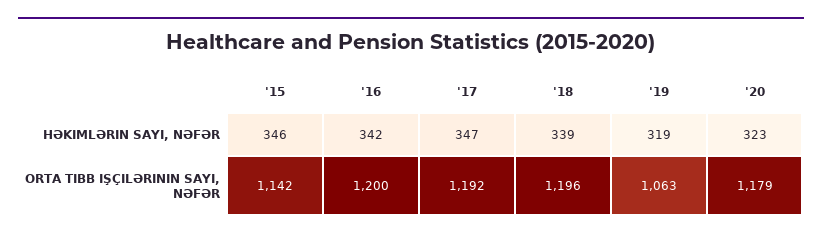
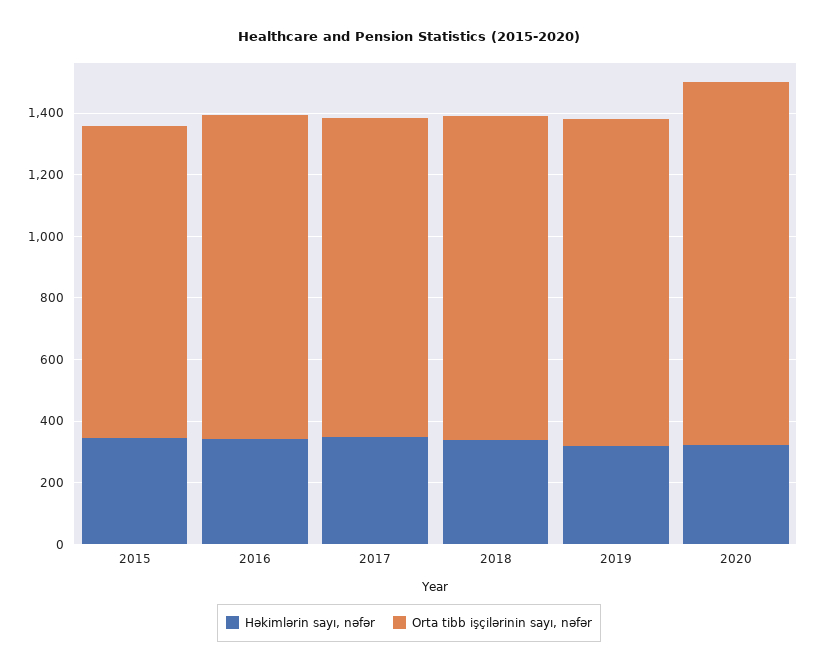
  {
    "HƏKIMLƏRIN SAYI, NƏFƏR": {
      "'15": 346,
      "'16": 342,
      "'17": 347,
      "'18": 339,
      "'19": 319,
      "'20": 323
    },
    "ORTA TIBB IŞÇILƏRININ SAYI, NƏFƏR": {
-     "'15": 1142,
+     "'15": 1000,
-     "'16": 1200,
+     "'16": 1050,
-     "'17": 1192,
+     "'17": 1050,
-     "'18": 1196,
+     "'18": 1050,
      "'19": 1063,
      "'20": 1179
    }
  }

